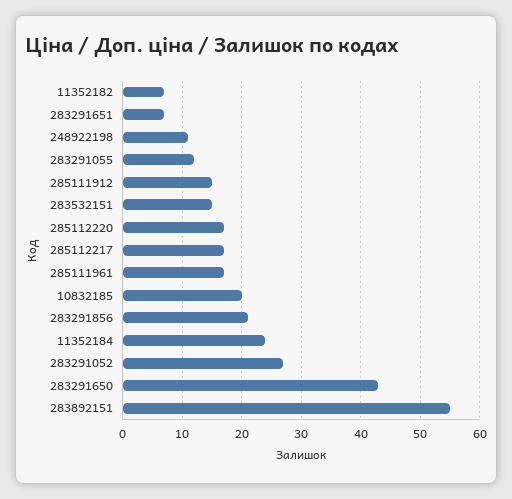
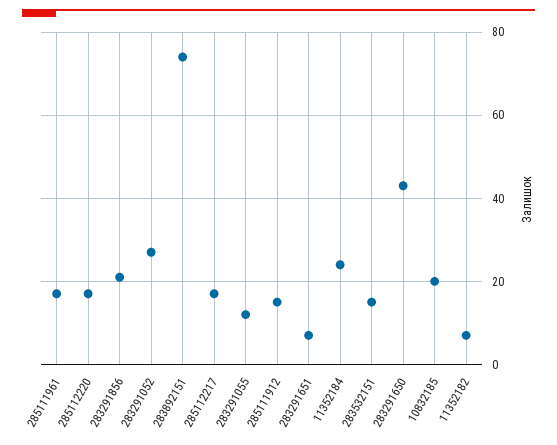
  {
    "11352182": 5,
    "283291651": 5,
-   "248922198": 10,
    "283291055": 10,
    "285111912": 15,
    "283532151": 15,
    "285112220": 15,
    "285112217": 15,
    "285111961": 15,
    "10832185": 20,
    "283291856": 20,
    "11352184": 25,
    "283291052": 25,
    "283291650": 45,
-   "283892151": 55
+   "283892151": 75
  }

